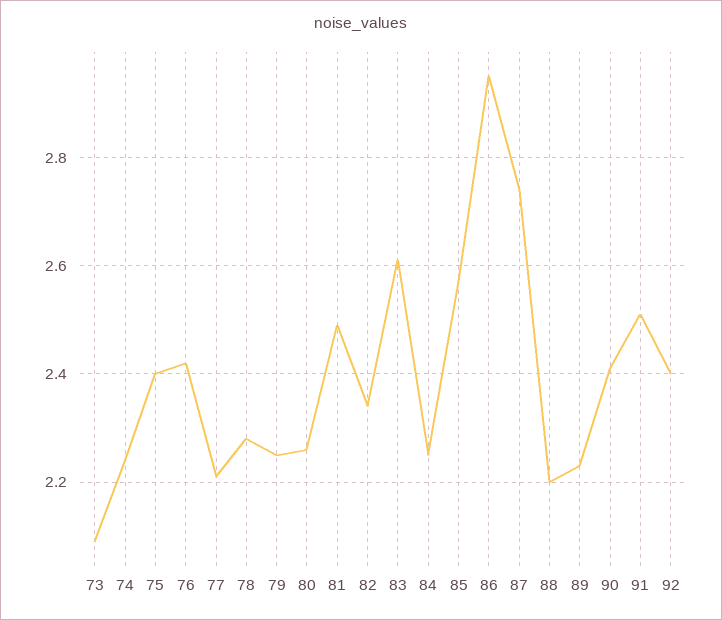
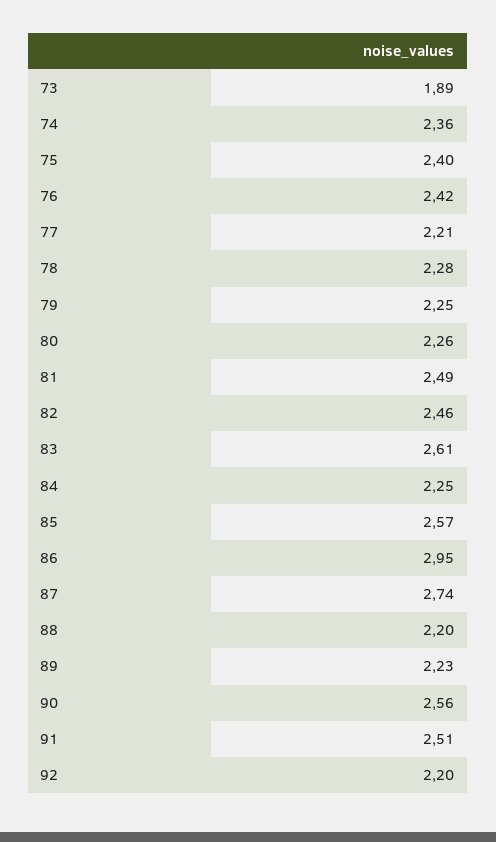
  {
-   "73": 2.1,
+   "73": 1.89,
-   "74": 2.25,
+   "74": 2.36,
    "75": 2.4,
    "76": 2.42,
    "77": 2.21,
    "78": 2.28,
    "79": 2.25,
    "80": 2.26,
    "81": 2.49,
-   "82": 2.35,
+   "82": 2.46,
    "83": 2.61,
    "84": 2.25,
    "85": 2.57,
    "86": 2.95,
    "87": 2.74,
    "88": 2.2,
    "89": 2.23,
-   "90": 2.4,
+   "90": 2.56,
    "91": 2.51,
-   "92": 2.4
+   "92": 2.2
  }

